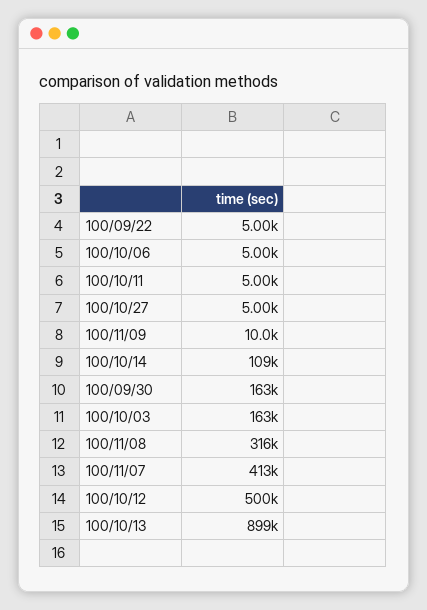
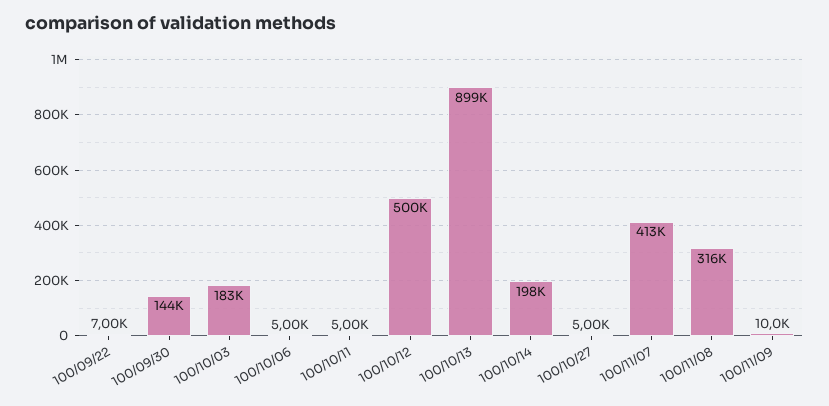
  {
-   "100/09/22": 5000,
+   "100/09/22": 7000,
    "100/10/06": 5000,
    "100/10/11": 5000,
    "100/10/27": 5000,
    "100/11/09": 10000,
-   "100/10/14": 109000,
+   "100/10/14": 198000,
-   "100/09/30": 163000,
+   "100/09/30": 144000,
-   "100/10/03": 163000,
+   "100/10/03": 183000,
    "100/11/08": 316000,
    "100/11/07": 413000,
    "100/10/12": 500000,
    "100/10/13": 899000
  }

